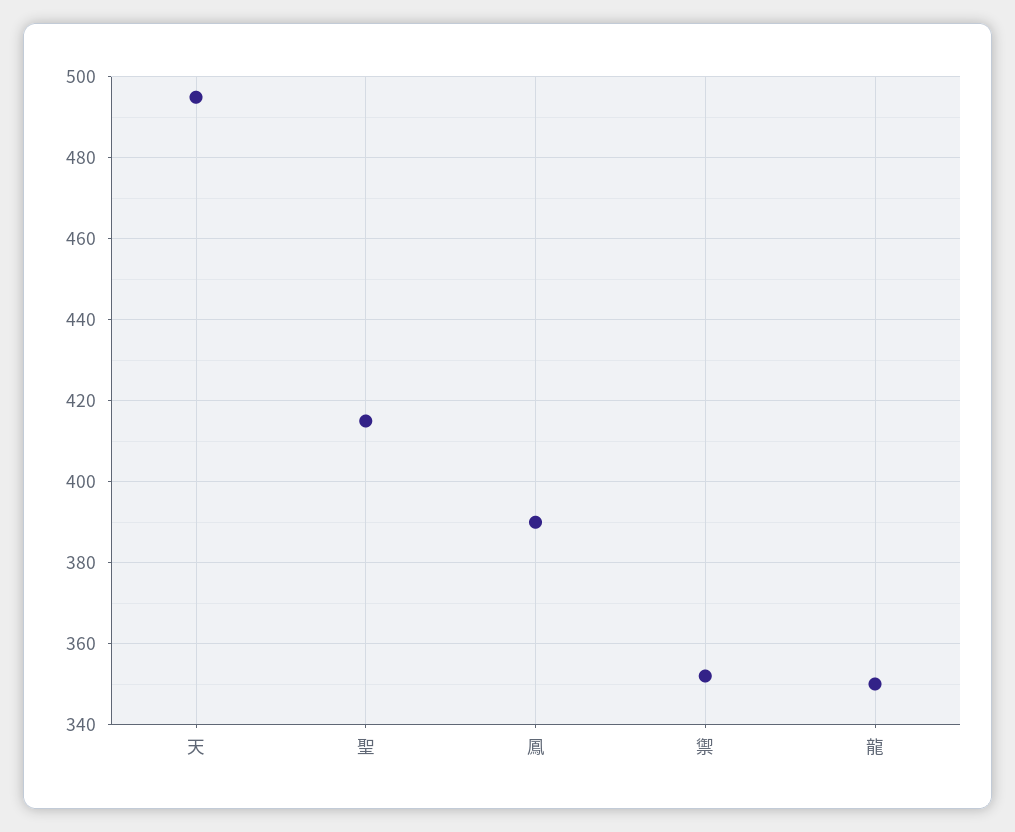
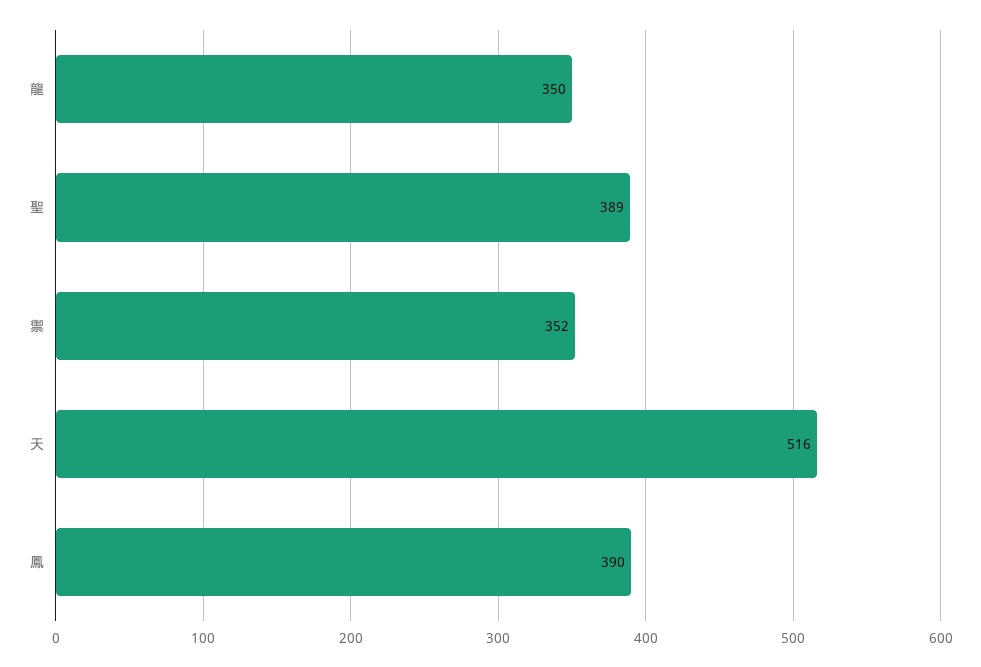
  {
-   "天": 495,
+   "天": 516,
-   "聖": 415,
+   "聖": 389,
    "鳳": 390,
    "禦": 352,
    "龍": 350
  }

